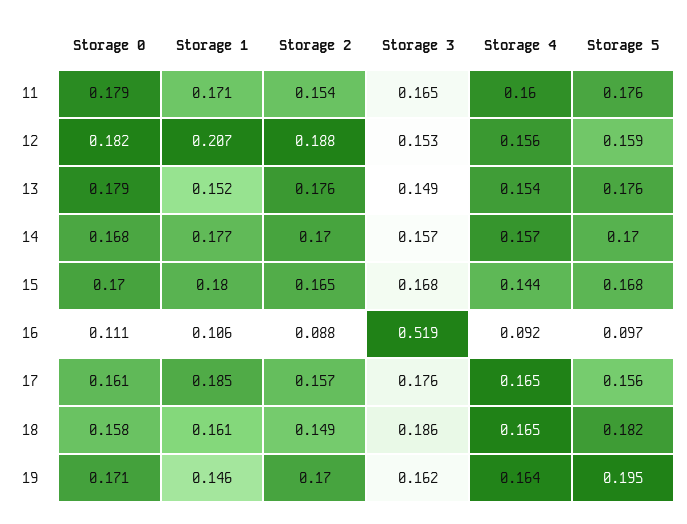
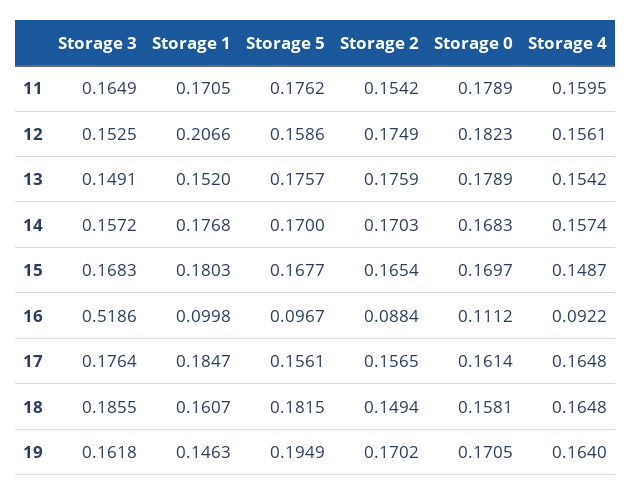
  {
    "Storage 0": {
      "11": 0.1789,
      "12": 0.1823,
      "13": 0.1789,
      "14": 0.1683,
      "15": 0.1697,
      "16": 0.1112,
      "17": 0.1614,
      "18": 0.1581,
      "19": 0.1705
    },
    "Storage 1": {
      "11": 0.1705,
      "12": 0.2066,
      "13": 0.152,
      "14": 0.1768,
      "15": 0.1803,
-     "16": 0.106,
+     "16": 0.0998,
      "17": 0.1847,
      "18": 0.1607,
      "19": 0.1463
    },
    "Storage 2": {
      "11": 0.1542,
-     "12": 0.188,
+     "12": 0.1749,
      "13": 0.1759,
      "14": 0.1703,
      "15": 0.1654,
      "16": 0.0884,
      "17": 0.1565,
      "18": 0.1494,
      "19": 0.1702
    },
    "Storage 3": {
      "11": 0.1649,
      "12": 0.1525,
      "13": 0.1491,
      "14": 0.1572,
      "15": 0.1683,
      "16": 0.5186,
      "17": 0.1764,
      "18": 0.1855,
      "19": 0.1618
    },
    "Storage 4": {
      "11": 0.1595,
      "12": 0.1561,
      "13": 0.1542,
      "14": 0.1574,
-     "15": 0.144,
+     "15": 0.1487,
      "16": 0.0922,
      "17": 0.1648,
      "18": 0.1648,
      "19": 0.164
    },
    "Storage 5": {
      "11": 0.1762,
      "12": 0.1586,
      "13": 0.1757,
      "14": 0.17,
      "15": 0.1677,
      "16": 0.0967,
      "17": 0.1561,
      "18": 0.1815,
      "19": 0.1949
    }
  }

